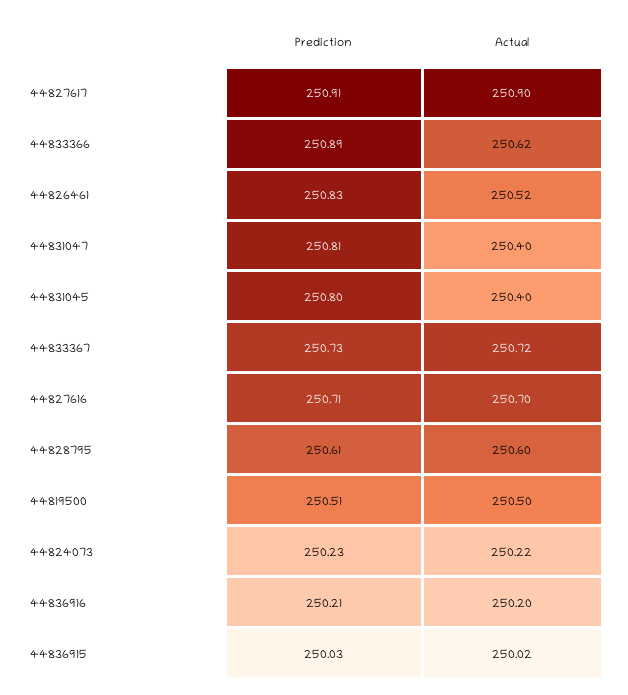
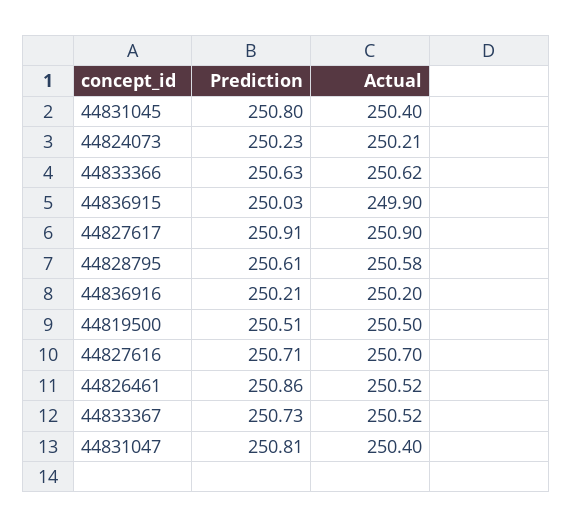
  {
    "Prediction": {
      "44827617": 250.91,
-     "44833366": 250.89,
+     "44833366": 250.63,
-     "44826461": 250.83,
+     "44826461": 250.86,
      "44831047": 250.81,
      "44831045": 250.8,
      "44833367": 250.73,
      "44827616": 250.71,
      "44828795": 250.61,
      "44819500": 250.51,
      "44824073": 250.23,
      "44836916": 250.21,
      "44836915": 250.03
    },
    "Actual": {
      "44827617": 250.9,
      "44833366": 250.62,
      "44826461": 250.52,
      "44831047": 250.4,
      "44831045": 250.4,
-     "44833367": 250.72,
+     "44833367": 250.52,
      "44827616": 250.7,
-     "44828795": 250.6,
+     "44828795": 250.58,
      "44819500": 250.5,
-     "44824073": 250.22,
+     "44824073": 250.21,
      "44836916": 250.2,
-     "44836915": 250.02
+     "44836915": 249.9
    }
  }

